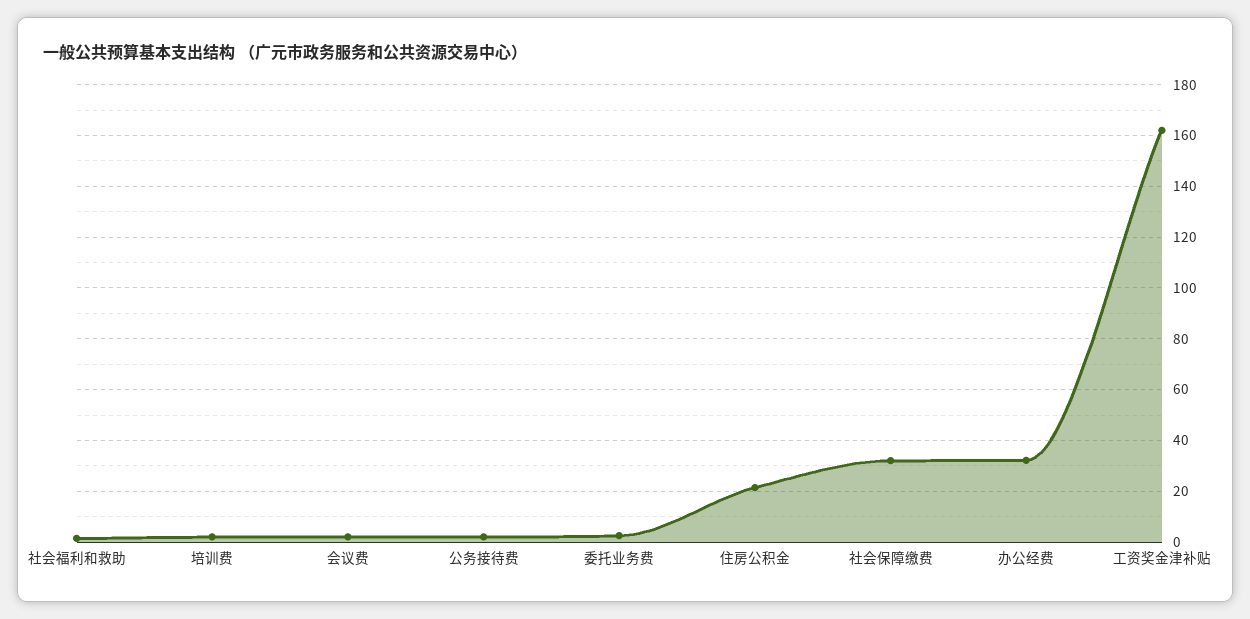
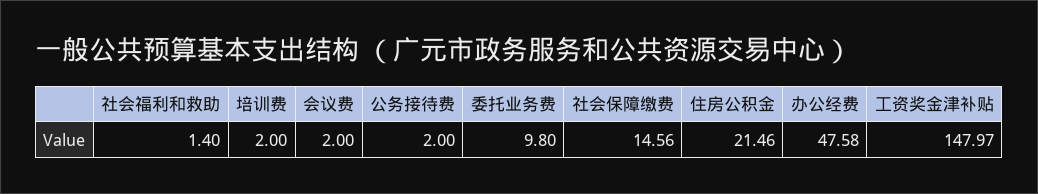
  {
    "社会福利和救助": 1.4,
    "培训费": 2,
    "会议费": 2,
    "公务接待费": 2,
-   "委托业务费": 2.5,
+   "委托业务费": 9.8,
    "住房公积金": 21.46,
-   "社会保障缴费": 32.5,
+   "社会保障缴费": 14.56,
-   "办公经费": 32.5,
+   "办公经费": 47.58,
-   "工资奖金津补贴": 162.5
+   "工资奖金津补贴": 147.97
  }

